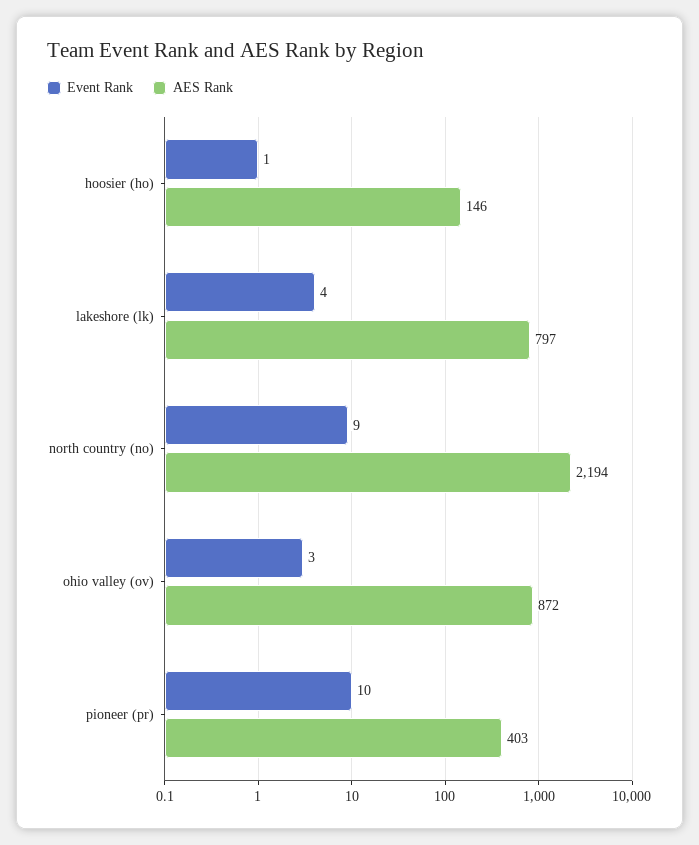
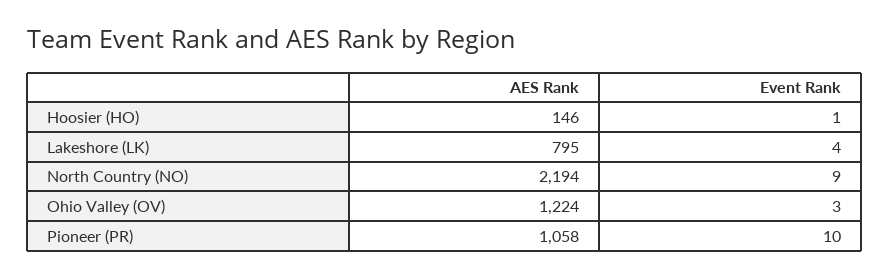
  {
    "Event Rank": {
      "hoosier (ho)": 1,
      "lakeshore (lk)": 4,
      "north country (no)": 9,
      "ohio valley (ov)": 3,
      "pioneer (pr)": 10
    },
    "AES Rank": {
      "hoosier (ho)": 146,
-     "lakeshore (lk)": 797,
+     "lakeshore (lk)": 795,
      "north country (no)": 2194,
-     "ohio valley (ov)": 872,
+     "ohio valley (ov)": 1224,
-     "pioneer (pr)": 403
+     "pioneer (pr)": 1058
    }
  }

